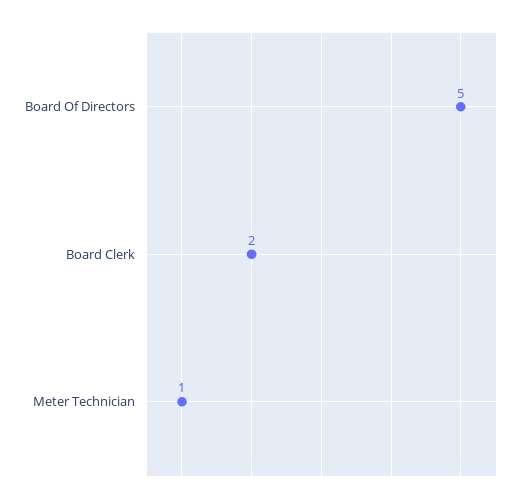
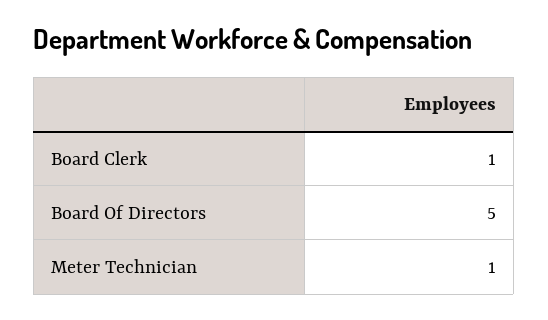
  {
    "Board Of Directors": 5,
-   "Board Clerk": 2,
+   "Board Clerk": 1,
    "Meter Technician": 1
  }

